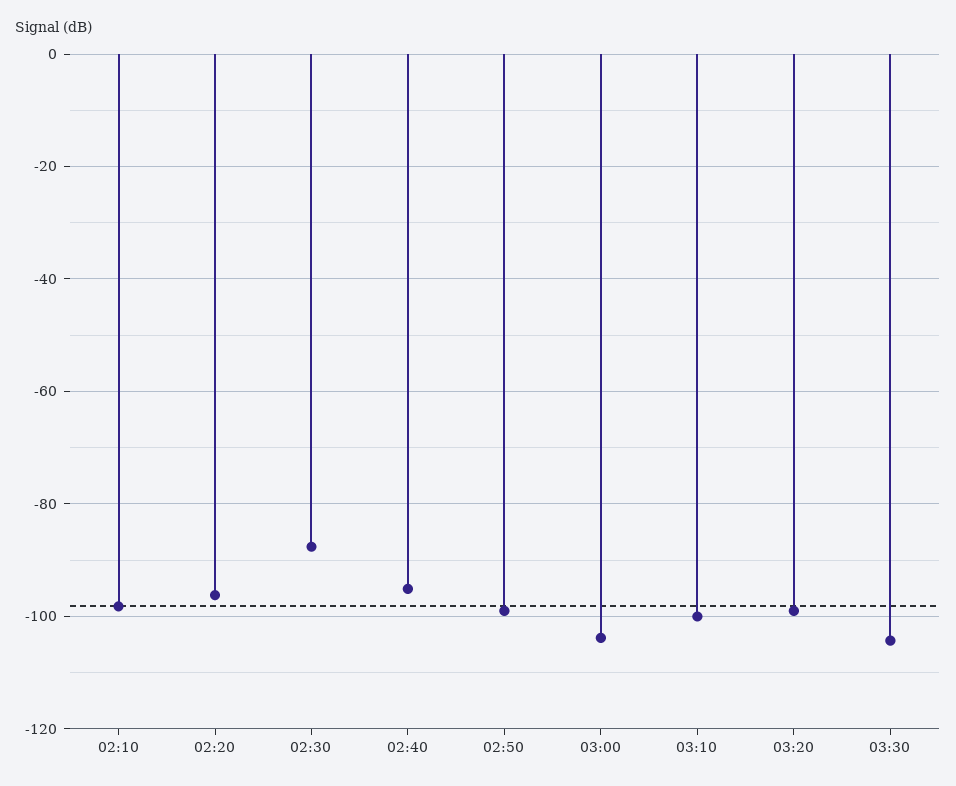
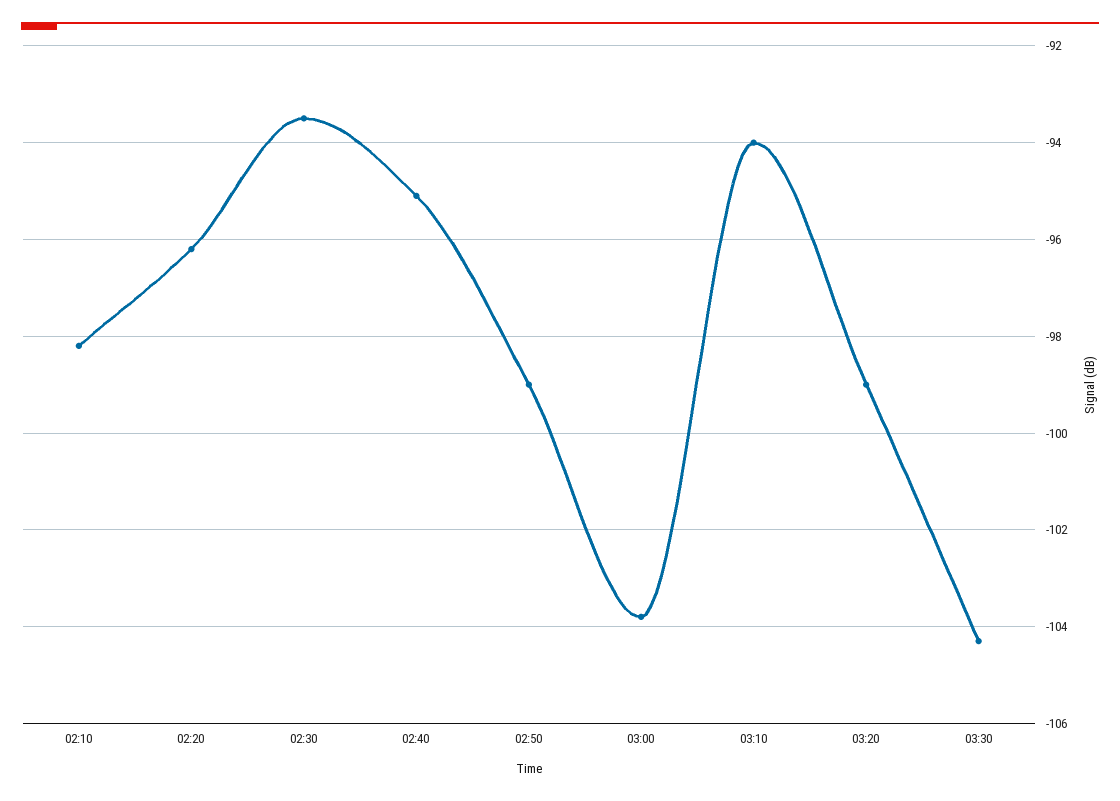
  {
    "02:10": -98,
    "02:20": -96,
-   "02:30": -88,
+   "02:30": -93.5,
    "02:40": -95,
    "02:50": -99,
    "03:00": -104,
-   "03:10": -100,
+   "03:10": -94,
    "03:20": -99,
    "03:30": -104.5
  }

